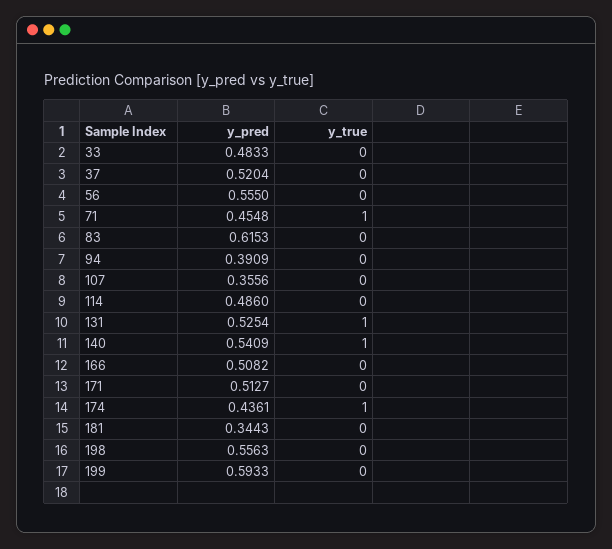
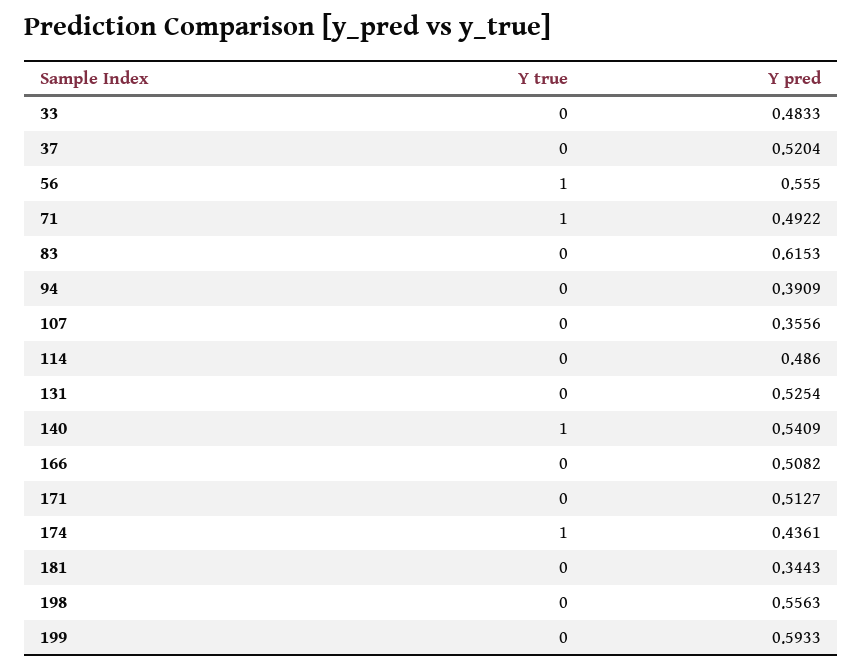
  {
    "y_pred": {
      "33": 0.4833,
      "37": 0.5204,
      "56": 0.555,
-     "71": 0.4548,
+     "71": 0.4922,
      "83": 0.6153,
      "94": 0.3909,
      "107": 0.3556,
      "114": 0.486,
      "131": 0.5254,
      "140": 0.5409,
      "166": 0.5082,
      "171": 0.5127,
      "174": 0.4361,
      "181": 0.3443,
      "198": 0.5563,
      "199": 0.5933
    },
    "y_true": {
      "33": 0,
      "37": 0,
-     "56": 0,
+     "56": 1,
      "71": 1,
      "83": 0,
      "94": 0,
      "107": 0,
      "114": 0,
-     "131": 1,
+     "131": 0,
      "140": 1,
      "166": 0,
      "171": 0,
      "174": 1,
      "181": 0,
      "198": 0,
      "199": 0
    }
  }

